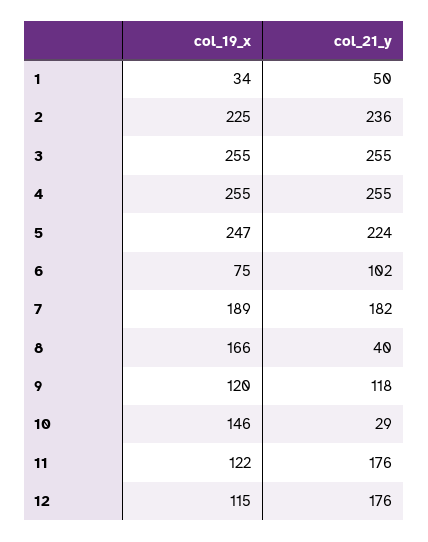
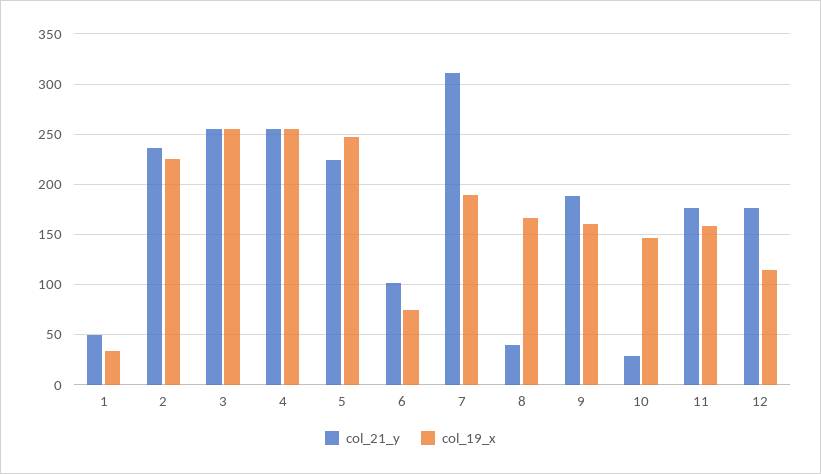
  {
    "col_19_x": {
      "1": 34,
      "2": 225,
      "3": 255,
      "4": 255,
      "5": 247,
      "6": 75,
      "7": 189,
      "8": 166,
-     "9": 120,
+     "9": 160,
      "10": 146,
-     "11": 122,
+     "11": 160,
      "12": 115
    },
    "col_21_y": {
      "1": 50,
      "2": 236,
      "3": 255,
      "4": 255,
      "5": 224,
      "6": 102,
-     "7": 182,
+     "7": 310,
      "8": 40,
-     "9": 118,
+     "9": 190,
      "10": 29,
      "11": 176,
      "12": 176
    }
  }

